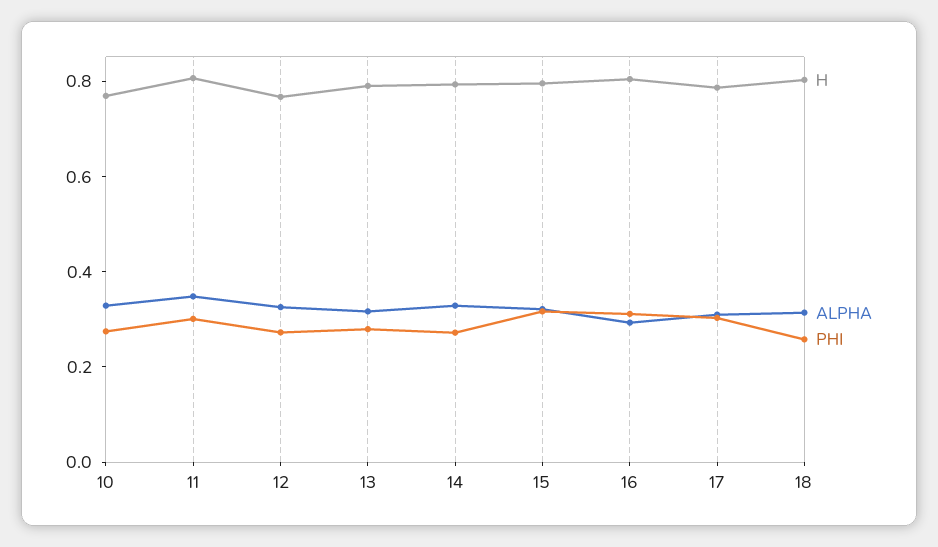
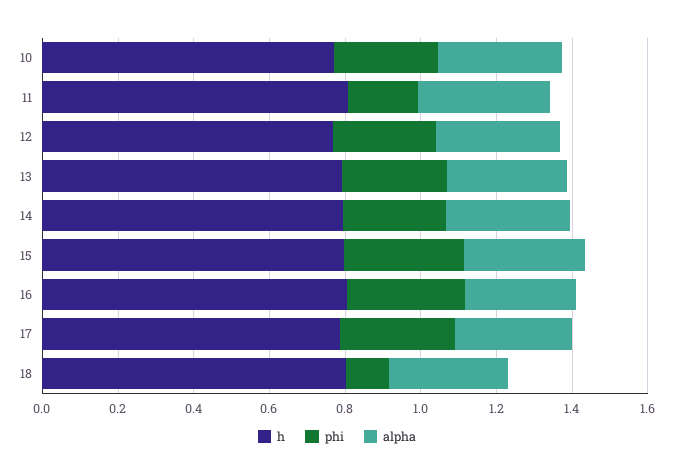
  {
    "H": {
      "10": 0.75,
      "11": 0.8,
      "12": 0.75,
      "13": 0.8,
      "14": 0.8,
      "15": 0.8,
      "16": 0.8,
      "17": 0.8,
      "18": 0.8
    },
    "ALPHA": {
      "10": 0.35,
      "11": 0.35,
      "12": 0.35,
      "13": 0.3,
      "14": 0.35,
      "15": 0.3,
      "16": 0.3,
      "17": 0.3,
      "18": 0.3
    },
    "PHI": {
      "10": 0.25,
-     "11": 0.3,
+     "11": 0.2,
      "12": 0.25,
      "13": 0.3,
      "14": 0.25,
      "15": 0.3,
      "16": 0.3,
      "17": 0.3,
-     "18": 0.25
+     "18": 0.1
    }
  }

